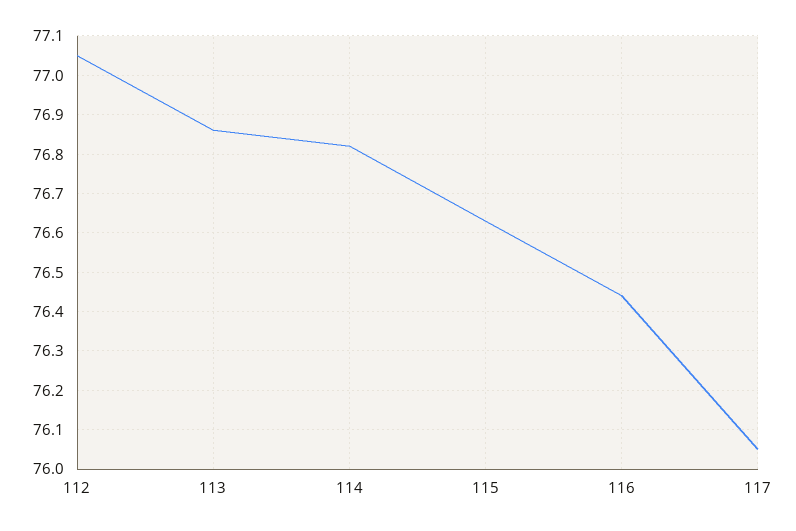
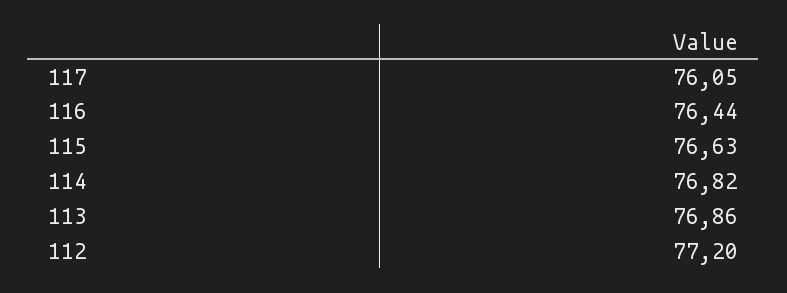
  {
-   "112": 77.05,
+   "112": 77.2,
    "113": 76.86,
    "114": 76.82,
    "115": 76.63,
    "116": 76.44,
    "117": 76.05
  }

